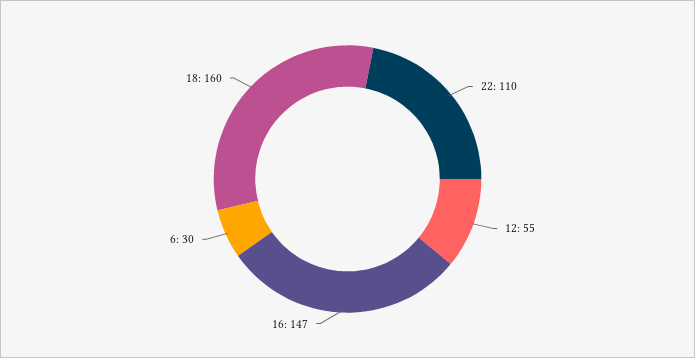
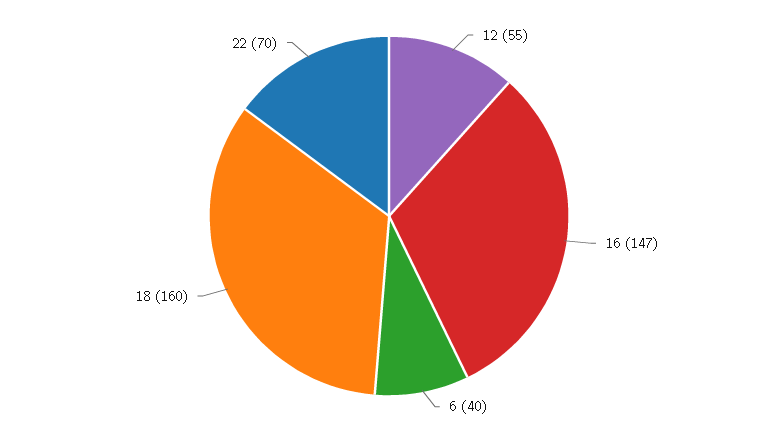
  {
-   "22": 110,
+   "22": 70,
    "12": 55,
    "16": 147,
-   "6": 30,
+   "6": 40,
    "18": 160
  }

